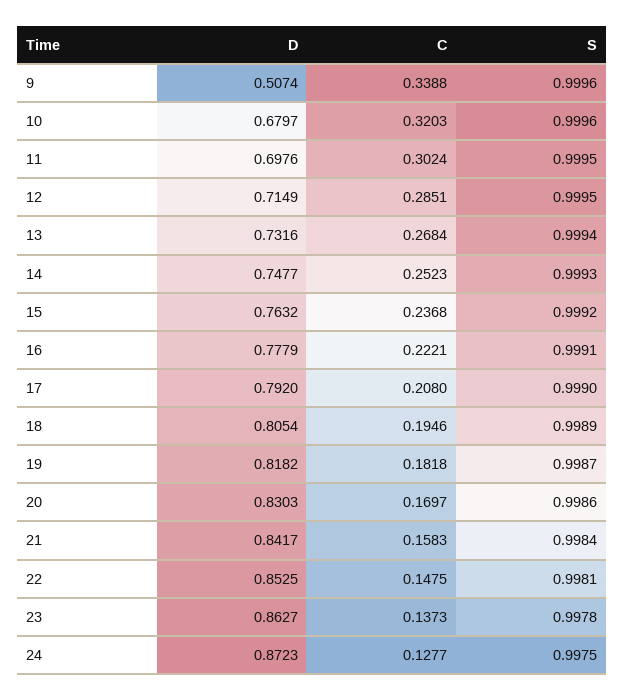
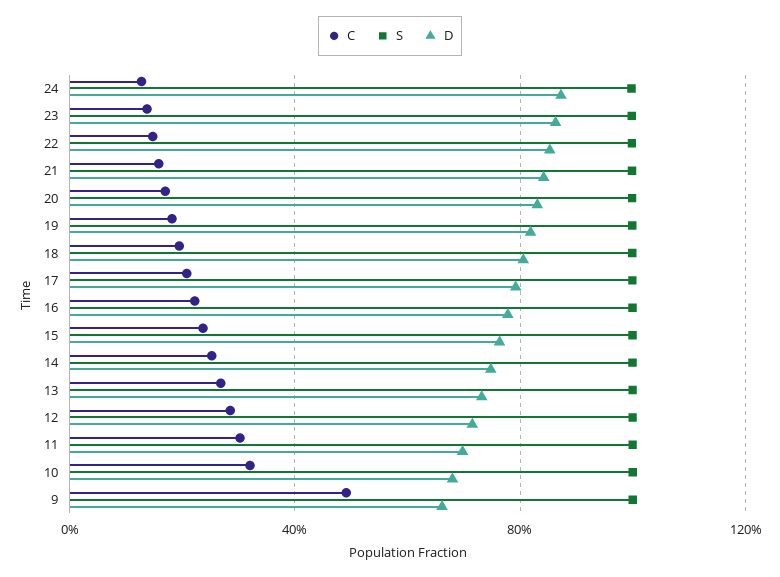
  {
    "D": {
-     "9": 0.5074,
+     "9": 0.65,
      "10": 0.6797,
      "11": 0.6976,
      "12": 0.7149,
      "13": 0.7316,
      "14": 0.7477,
      "15": 0.7632,
      "16": 0.7779,
      "17": 0.792,
      "18": 0.8054,
      "19": 0.8182,
      "20": 0.8303,
      "21": 0.8417,
      "22": 0.8525,
      "23": 0.8627,
      "24": 0.8723
    },
    "C": {
-     "9": 0.3388,
+     "9": 0.5,
      "10": 0.3203,
      "11": 0.3024,
      "12": 0.2851,
      "13": 0.2684,
      "14": 0.2523,
      "15": 0.2368,
      "16": 0.2221,
      "17": 0.208,
      "18": 0.1946,
      "19": 0.1818,
      "20": 0.1697,
      "21": 0.1583,
      "22": 0.1475,
      "23": 0.1373,
      "24": 0.1277
    },
    "S": {
      "9": 0.9996,
      "10": 0.9996,
      "11": 0.9995,
      "12": 0.9995,
      "13": 0.9994,
      "14": 0.9993,
      "15": 0.9992,
      "16": 0.9991,
      "17": 0.999,
      "18": 0.9989,
      "19": 0.9987,
      "20": 0.9986,
      "21": 0.9984,
      "22": 0.9981,
      "23": 0.9978,
      "24": 0.9975
    }
  }

